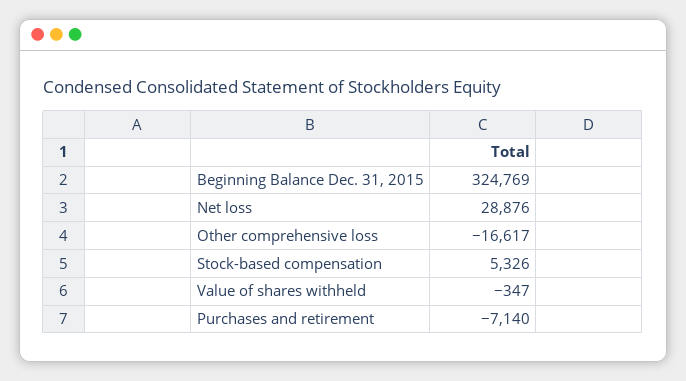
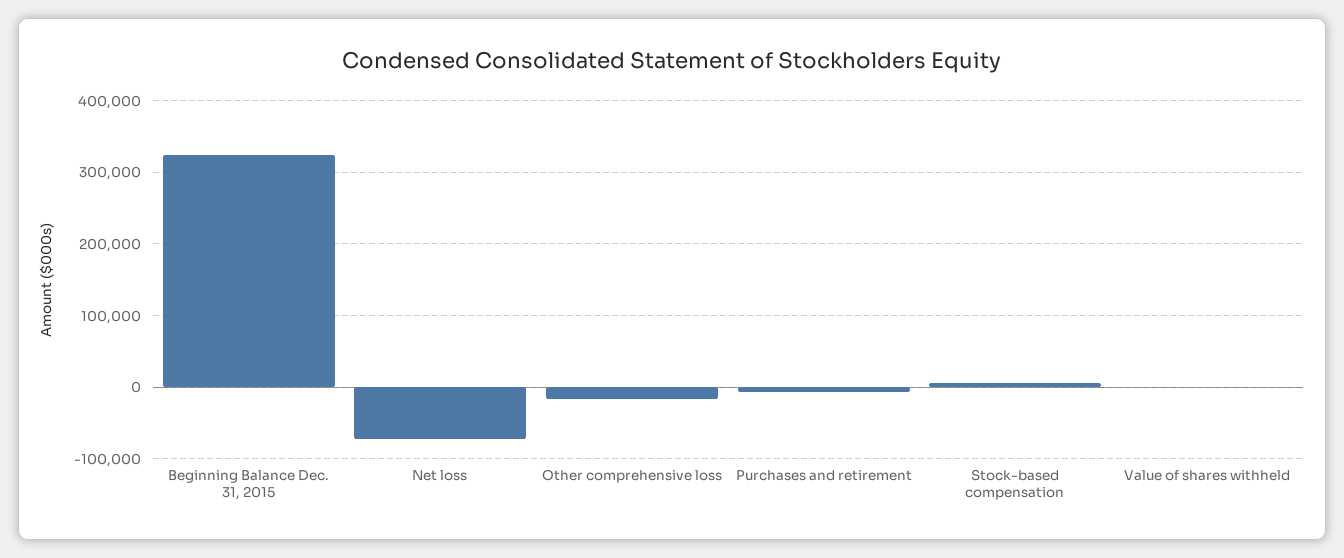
  {
    "Beginning Balance Dec. 31, 2015": 324769,
-   "Net loss": 28876,
+   "Net loss": -70000,
    "Other comprehensive loss": -16617,
    "Stock-based compensation": 5326,
    "Value of shares withheld": -347,
    "Purchases and retirement": -7140
  }

